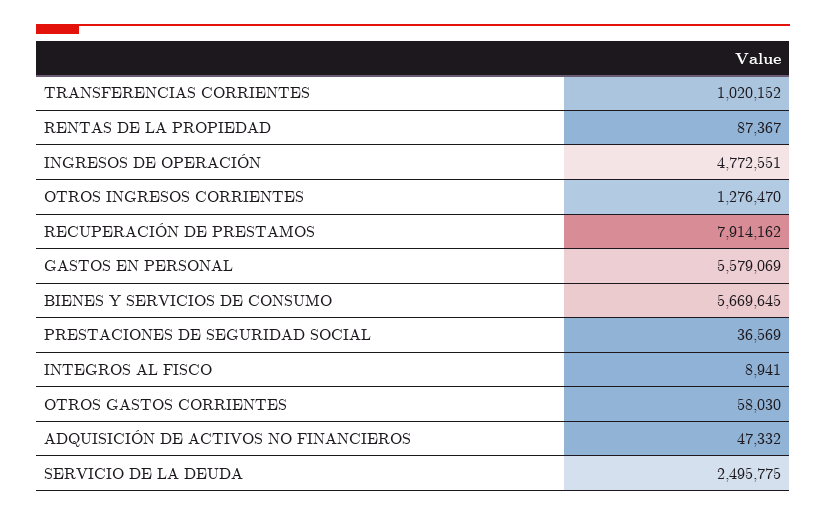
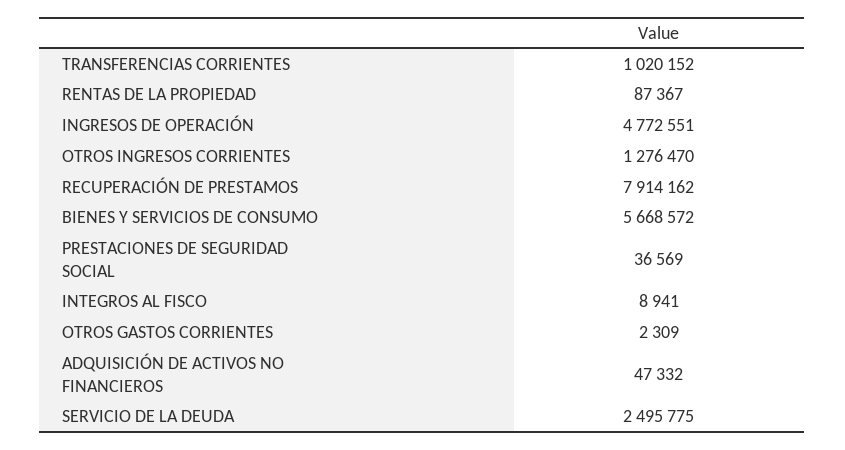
  {
    "TRANSFERENCIAS CORRIENTES": 1020152,
    "RENTAS DE LA PROPIEDAD": 87367,
    "INGRESOS DE OPERACIÓN": 4772551,
    "OTROS INGRESOS CORRIENTES": 1276470,
    "RECUPERACIÓN DE PRESTAMOS": 7914162,
-   "GASTOS EN PERSONAL": 5579069,
-   "BIENES Y SERVICIOS DE CONSUMO": 5669645,
+   "BIENES Y SERVICIOS DE CONSUMO": 5668572,
    "PRESTACIONES DE SEGURIDAD SOCIAL": 36569,
    "INTEGROS AL FISCO": 8941,
-   "OTROS GASTOS CORRIENTES": 58030,
+   "OTROS GASTOS CORRIENTES": 2309,
    "ADQUISICIÓN DE ACTIVOS NO FINANCIEROS": 47332,
    "SERVICIO DE LA DEUDA": 2495775
  }

